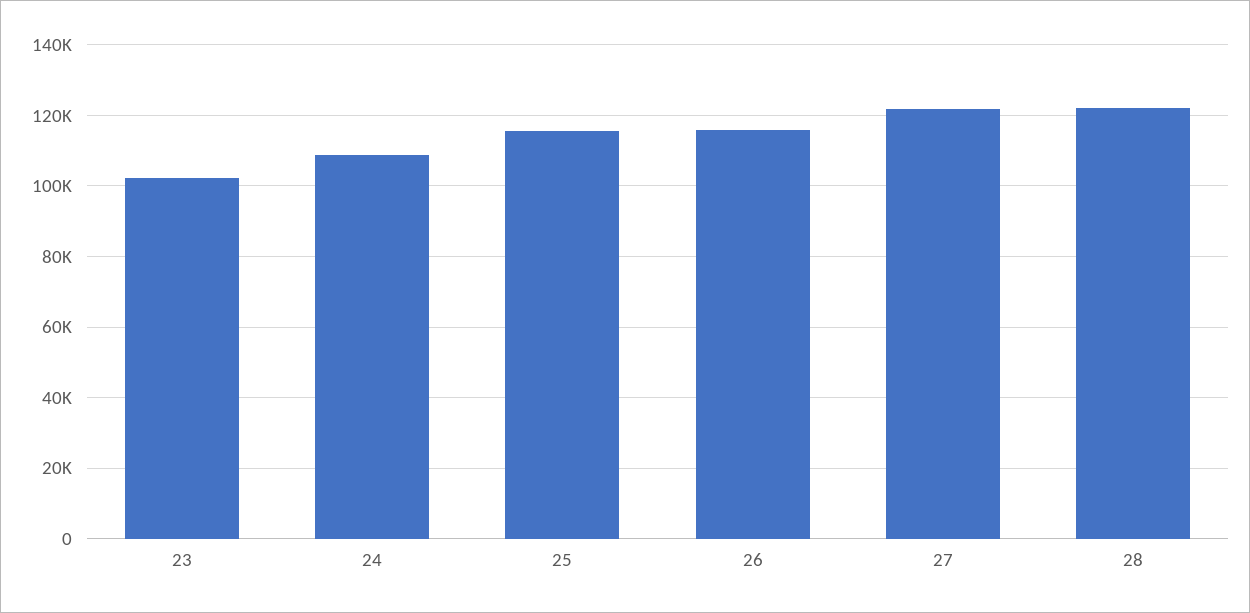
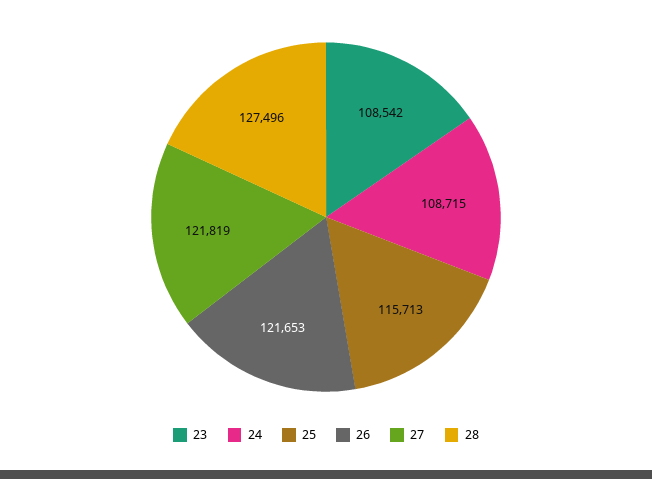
  {
-   "23": 102000,
+   "23": 108542,
    "24": 108715,
    "25": 115713,
-   "26": 116000,
+   "26": 121653,
    "27": 121819,
-   "28": 122000
+   "28": 127496
  }

